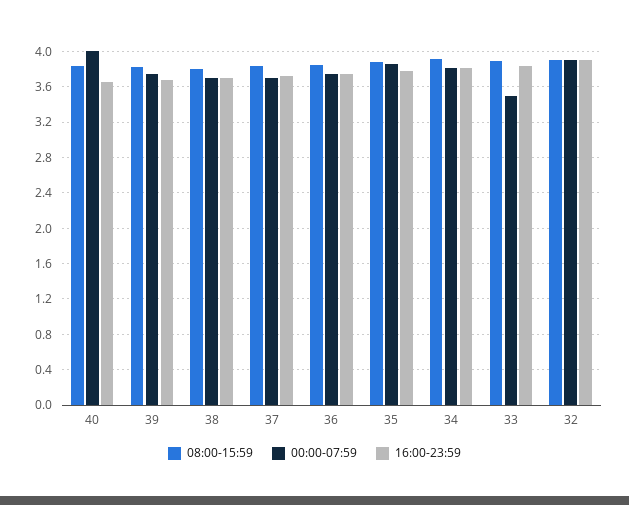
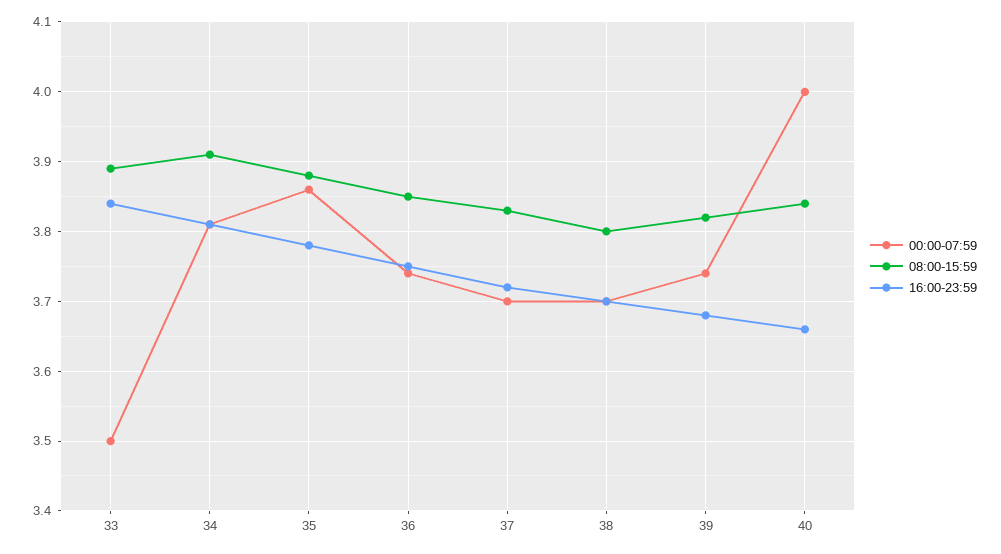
  {
    "08:00-15:59": {
      "40": 3.84,
      "39": 3.82,
      "38": 3.8,
      "37": 3.83,
      "36": 3.85,
      "35": 3.88,
      "34": 3.91,
-     "33": 3.89,
+     "33": 3.89
-     "32": 3.9
    },
    "00:00-07:59": {
      "40": 4,
      "39": 3.74,
      "38": 3.7,
      "37": 3.7,
      "36": 3.74,
      "35": 3.86,
      "34": 3.81,
-     "33": 3.5,
+     "33": 3.5
-     "32": 3.9
    },
    "16:00-23:59": {
      "40": 3.66,
      "39": 3.68,
      "38": 3.7,
      "37": 3.72,
      "36": 3.75,
      "35": 3.78,
      "34": 3.81,
-     "33": 3.84,
+     "33": 3.84
-     "32": 3.9
    }
  }

